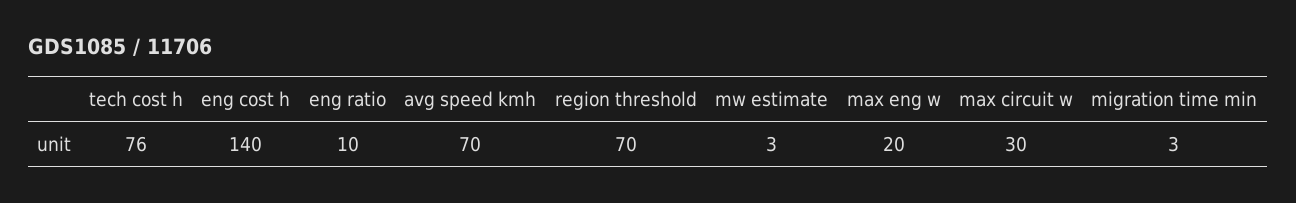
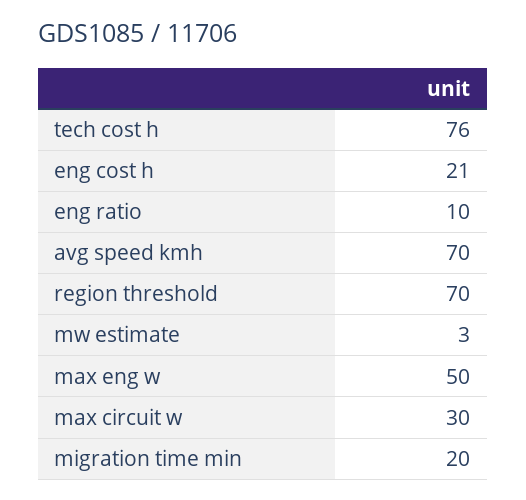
  {
    "tech cost h": 76,
-   "eng cost h": 140,
+   "eng cost h": 21,
    "eng ratio": 10,
    "avg speed kmh": 70,
    "region threshold": 70,
    "mw estimate": 3,
-   "max eng w": 20,
+   "max eng w": 50,
    "max circuit w": 30,
-   "migration time min": 3
+   "migration time min": 20
  }

